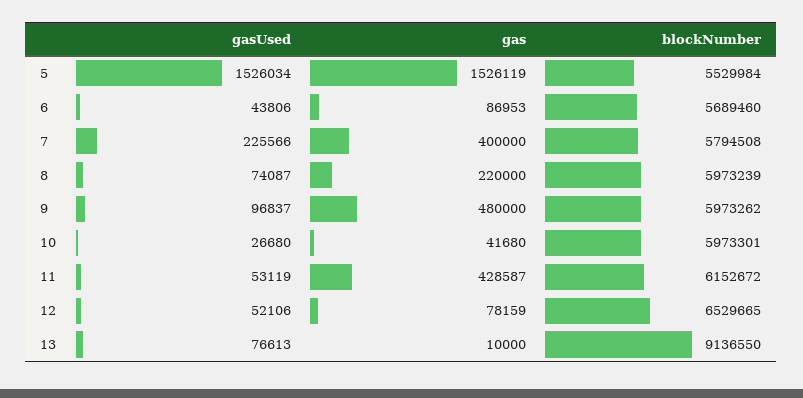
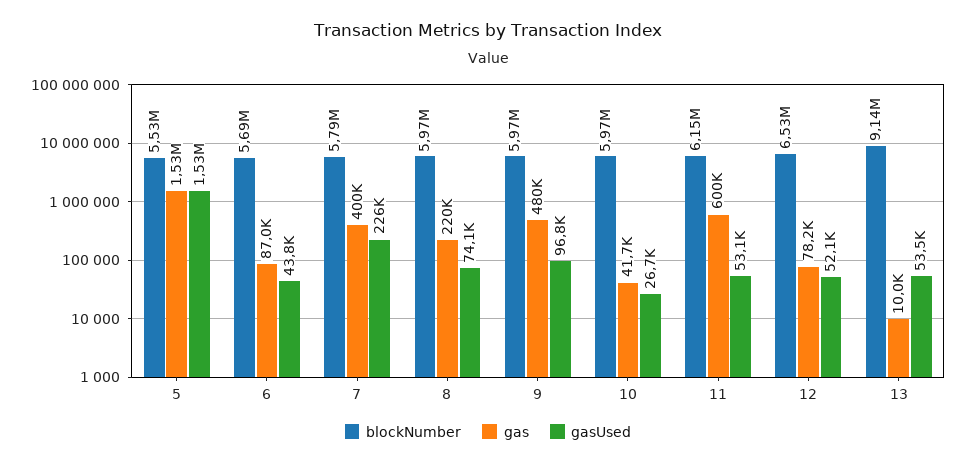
  {
    "gasUsed": {
      "5": 1526034,
      "6": 43806,
      "7": 225566,
      "8": 74087,
      "9": 96837,
      "10": 26680,
      "11": 53119,
      "12": 52106,
-     "13": 76613
+     "13": 53500
    },
    "gas": {
      "5": 1526119,
      "6": 86953,
      "7": 400000,
      "8": 220000,
      "9": 480000,
      "10": 41680,
-     "11": 428587,
+     "11": 600000,
      "12": 78159,
      "13": 10000
    },
    "blockNumber": {
      "5": 5529984,
      "6": 5689460,
      "7": 5794508,
      "8": 5973239,
      "9": 5973262,
      "10": 5973301,
      "11": 6152672,
      "12": 6529665,
      "13": 9136550
    }
  }

